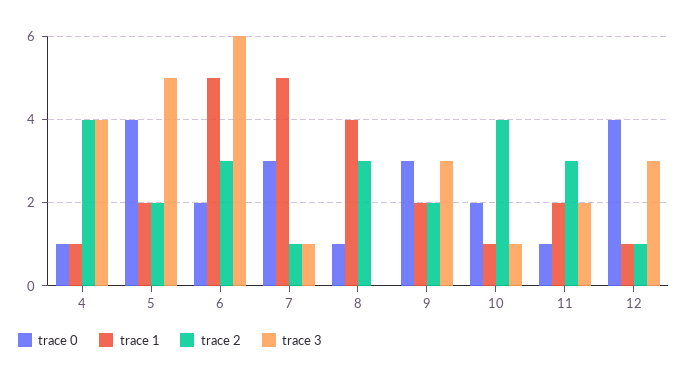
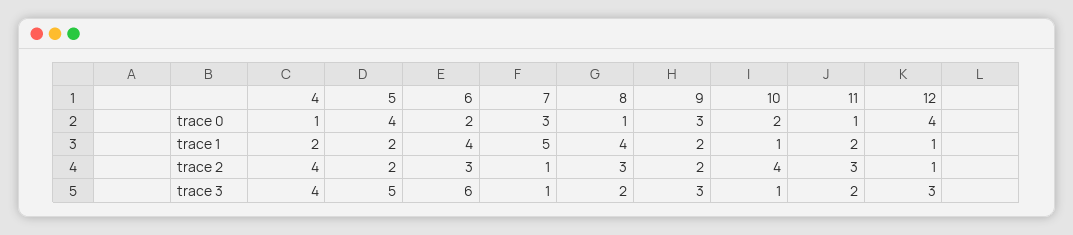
  {
    "trace 0": {
      "4": 1,
      "5": 4,
      "6": 2,
      "7": 3,
      "8": 1,
      "9": 3,
      "10": 2,
      "11": 1,
      "12": 4
    },
    "trace 1": {
-     "4": 1,
+     "4": 2,
      "5": 2,
-     "6": 5,
+     "6": 4,
      "7": 5,
      "8": 4,
      "9": 2,
      "10": 1,
      "11": 2,
      "12": 1
    },
    "trace 2": {
      "4": 4,
      "5": 2,
      "6": 3,
      "7": 1,
      "8": 3,
      "9": 2,
      "10": 4,
      "11": 3,
      "12": 1
    },
    "trace 3": {
      "4": 4,
      "5": 5,
      "6": 6,
      "7": 1,
-     "8": 0,
+     "8": 2,
      "9": 3,
      "10": 1,
      "11": 2,
      "12": 3
    }
  }

